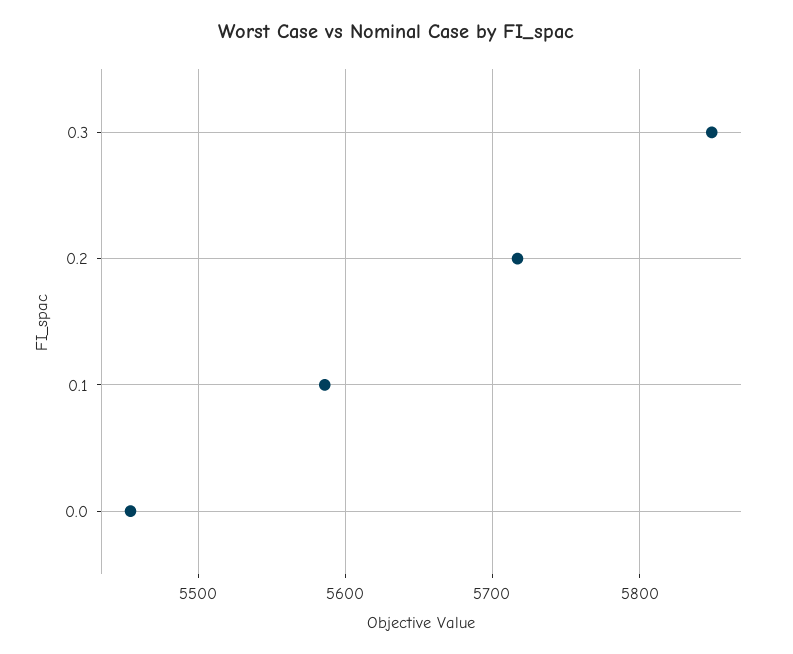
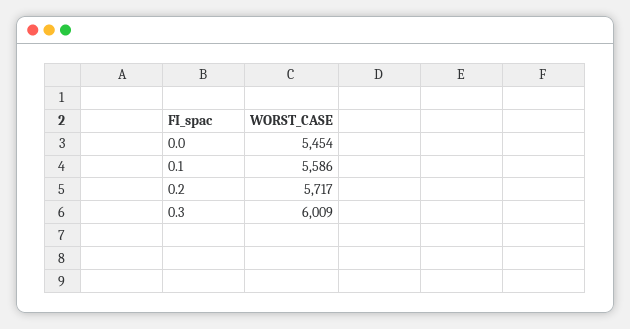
  {
-   "0.3": 5850,
+   "0.3": 6009,
    "0.2": 5717,
    "0.1": 5586,
    "0.0": 5454
  }

